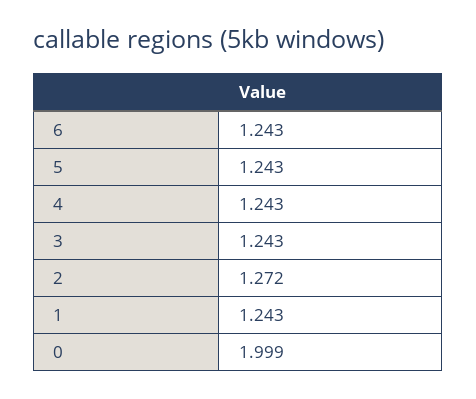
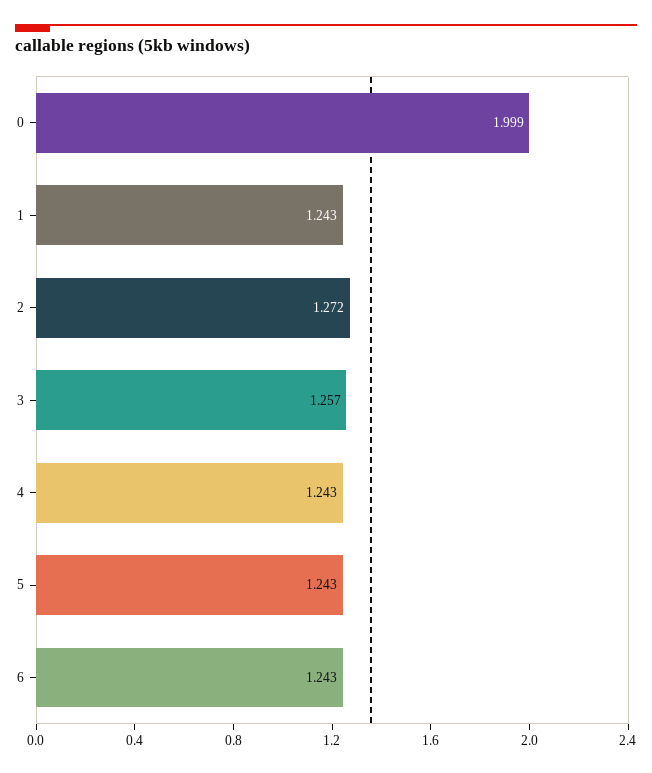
  {
    "6": 1.243,
    "5": 1.243,
    "4": 1.243,
-   "3": 1.243,
+   "3": 1.257,
    "2": 1.272,
    "1": 1.243,
    "0": 1.999
  }

